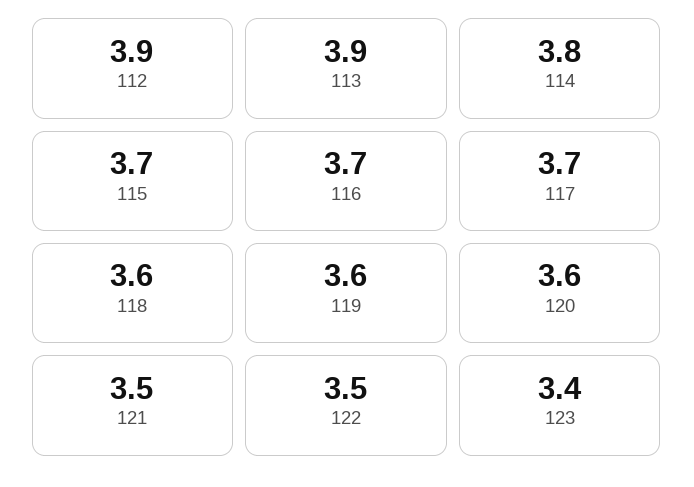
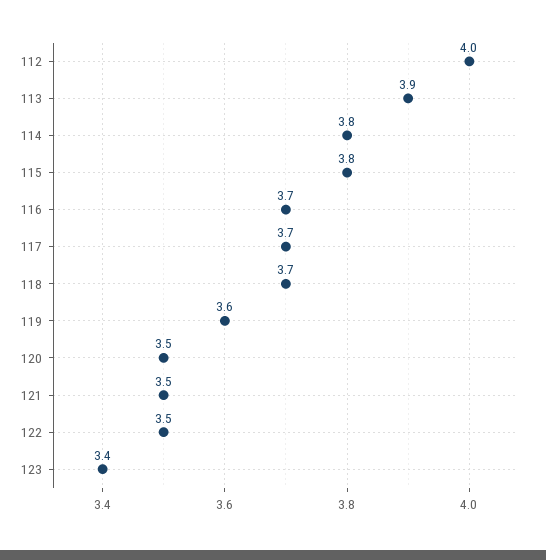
  {
-   "112": 3.9,
+   "112": 4,
    "113": 3.9,
    "114": 3.8,
-   "115": 3.7,
+   "115": 3.8,
    "116": 3.7,
    "117": 3.7,
-   "118": 3.6,
+   "118": 3.7,
    "119": 3.6,
-   "120": 3.6,
+   "120": 3.5,
    "121": 3.5,
    "122": 3.5,
    "123": 3.4
  }

